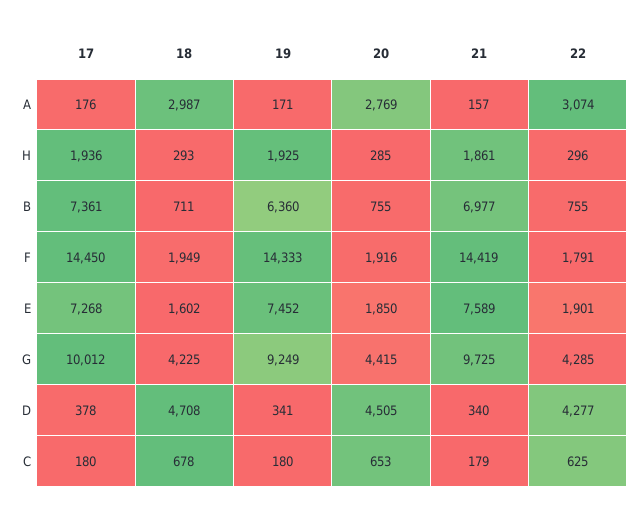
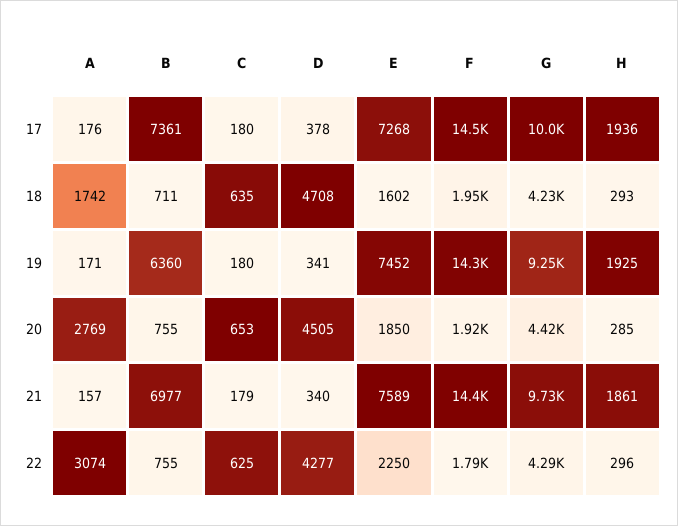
  {
    "17": {
      "A": 176,
      "H": 1936,
      "B": 7361,
      "F": 14450,
      "E": 7268,
      "G": 10012,
      "D": 378,
      "C": 180
    },
    "18": {
-     "A": 2987,
+     "A": 1742,
      "H": 293,
      "B": 711,
      "F": 1949,
      "E": 1602,
      "G": 4225,
      "D": 4708,
-     "C": 678
+     "C": 635
    },
    "19": {
      "A": 171,
      "H": 1925,
      "B": 6360,
      "F": 14333,
      "E": 7452,
      "G": 9249,
      "D": 341,
      "C": 180
    },
    "20": {
      "A": 2769,
      "H": 285,
      "B": 755,
      "F": 1916,
      "E": 1850,
      "G": 4415,
      "D": 4505,
      "C": 653
    },
    "21": {
      "A": 157,
      "H": 1861,
      "B": 6977,
      "F": 14419,
      "E": 7589,
      "G": 9725,
      "D": 340,
      "C": 179
    },
    "22": {
      "A": 3074,
      "H": 296,
      "B": 755,
      "F": 1791,
-     "E": 1901,
+     "E": 2250,
      "G": 4285,
      "D": 4277,
      "C": 625
    }
  }

